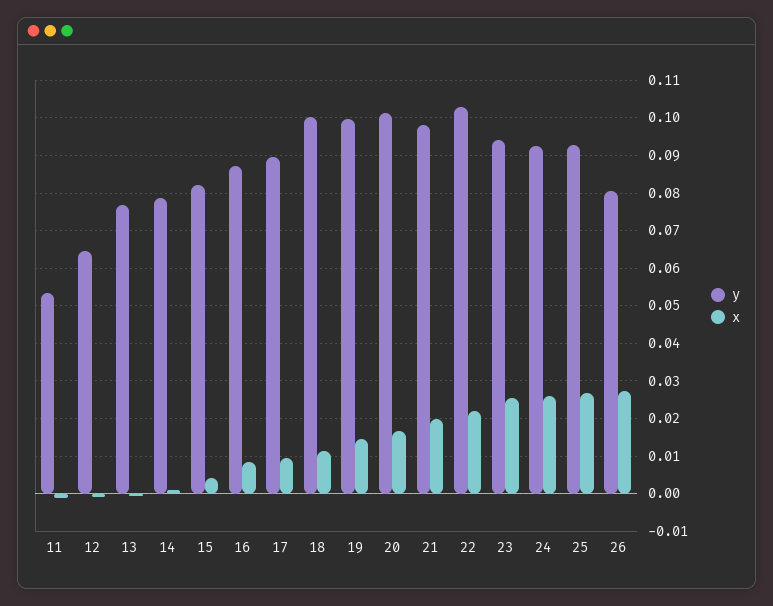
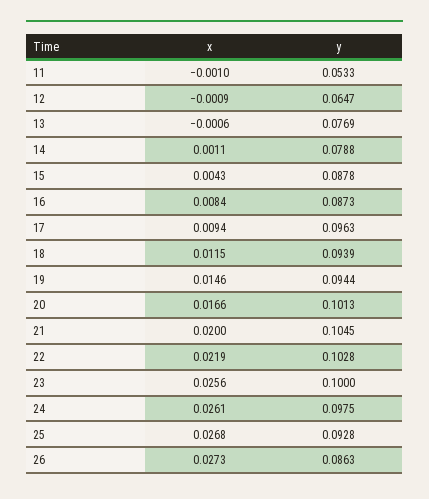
  {
    "y": {
      "11": 0.0533,
      "12": 0.0647,
      "13": 0.0769,
      "14": 0.0788,
-     "15": 0.082,
+     "15": 0.0878,
      "16": 0.0873,
-     "17": 0.09,
+     "17": 0.0963,
-     "18": 0.1,
+     "18": 0.0939,
-     "19": 0.1,
+     "19": 0.0944,
      "20": 0.1013,
-     "21": 0.098,
+     "21": 0.1045,
      "22": 0.1028,
-     "23": 0.094,
+     "23": 0.1,
-     "24": 0.092,
+     "24": 0.0975,
      "25": 0.0928,
-     "26": 0.08
+     "26": 0.0863
    },
    "x": {
      "11": -0.001,
      "12": -0.0009,
      "13": -0.0006,
      "14": 0.0011,
      "15": 0.0043,
      "16": 0.0084,
      "17": 0.0094,
      "18": 0.0115,
      "19": 0.0146,
      "20": 0.0166,
      "21": 0.02,
      "22": 0.0219,
      "23": 0.0256,
      "24": 0.0261,
      "25": 0.0268,
      "26": 0.0273
    }
  }

